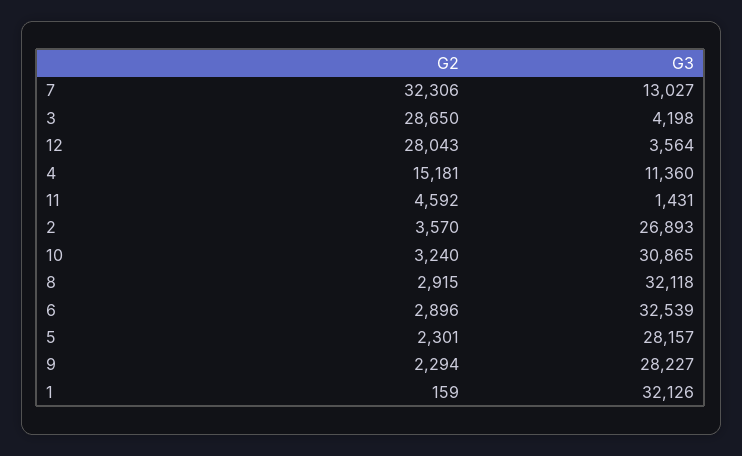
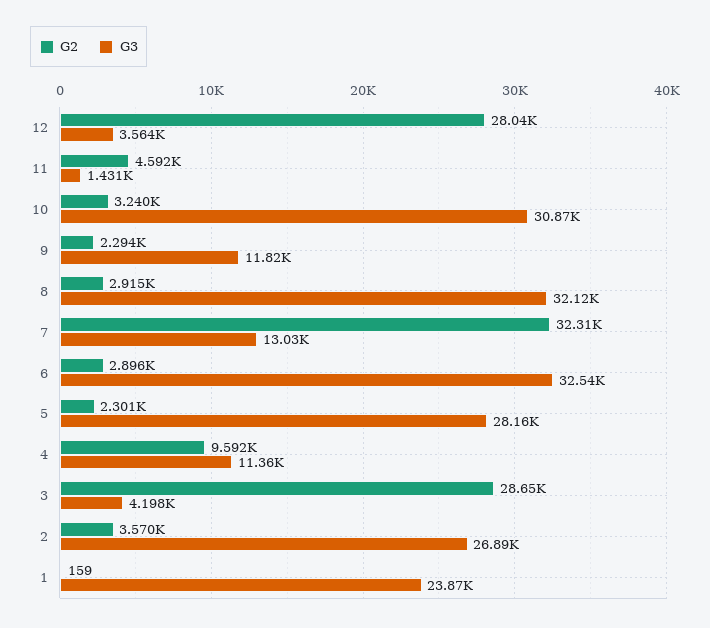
  {
    "G2": {
      "7": 32306,
      "3": 28650,
      "12": 28043,
-     "4": 15181,
+     "4": 9592,
      "11": 4592,
      "2": 3570,
      "10": 3240,
      "8": 2915,
      "6": 2896,
      "5": 2301,
      "9": 2294,
      "1": 159
    },
    "G3": {
      "7": 13027,
      "3": 4198,
      "12": 3564,
      "4": 11360,
      "11": 1431,
      "2": 26893,
      "10": 30865,
      "8": 32118,
      "6": 32539,
      "5": 28157,
-     "9": 28227,
+     "9": 11820,
-     "1": 32126
+     "1": 23870
    }
  }

